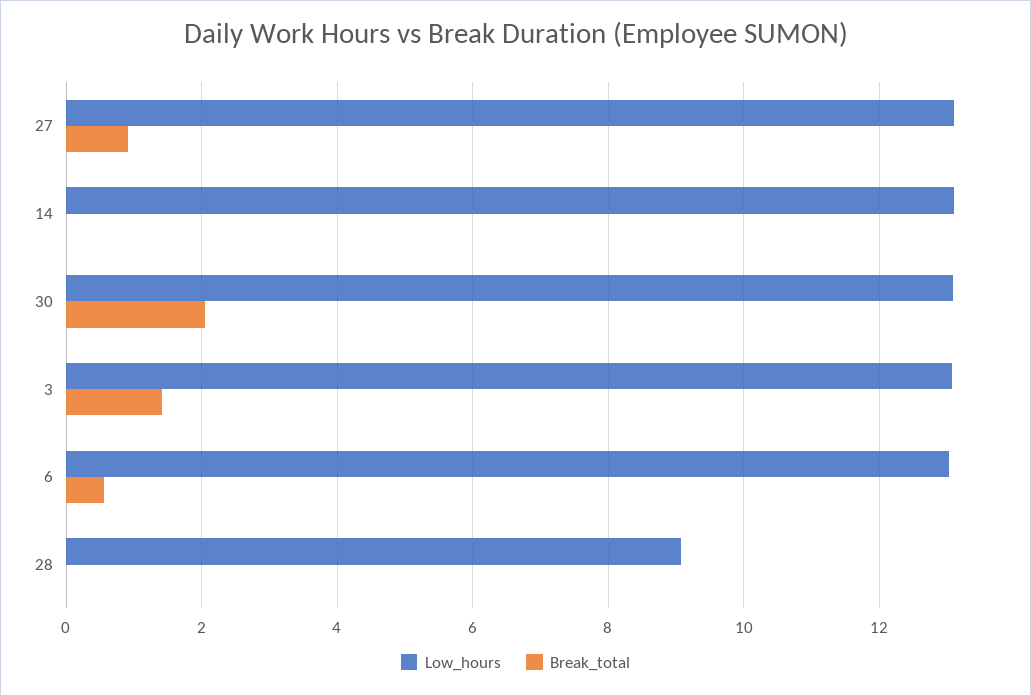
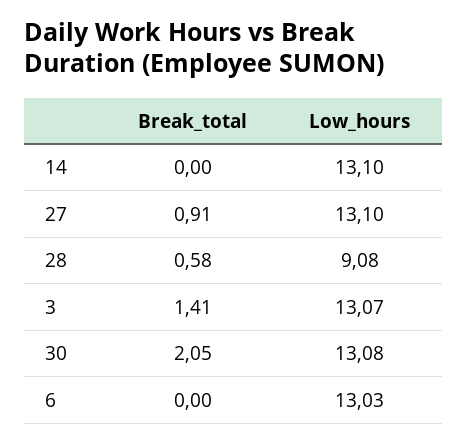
  {
    "Low_hours": {
      "27": 13.1,
      "14": 13.1,
      "30": 13.08,
      "3": 13.07,
      "6": 13.03,
      "28": 9.08
    },
    "Break_total": {
      "27": 0.91,
      "14": 0,
      "30": 2.05,
      "3": 1.41,
-     "6": 0.6,
+     "6": 0,
-     "28": 0
+     "28": 0.58
    }
  }

